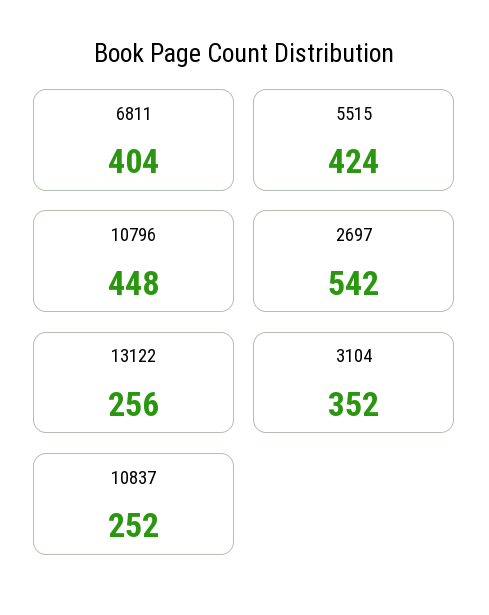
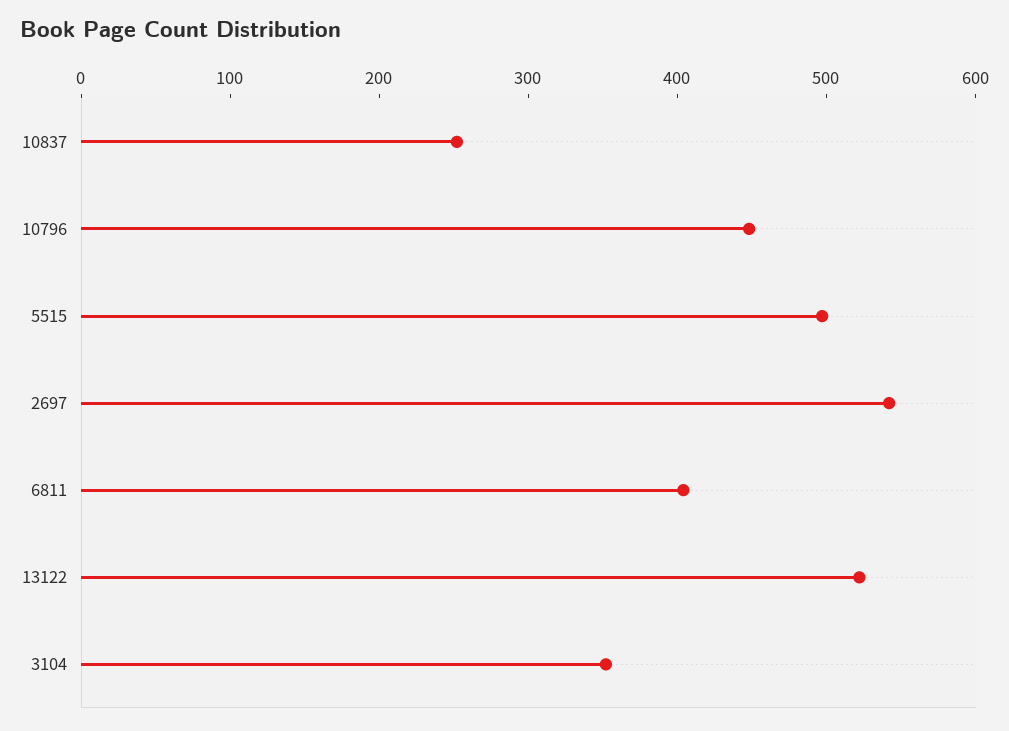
  {
    "6811": 404,
-   "5515": 424,
+   "5515": 500,
    "10796": 448,
    "2697": 542,
-   "13122": 256,
+   "13122": 520,
    "3104": 352,
    "10837": 252
  }

